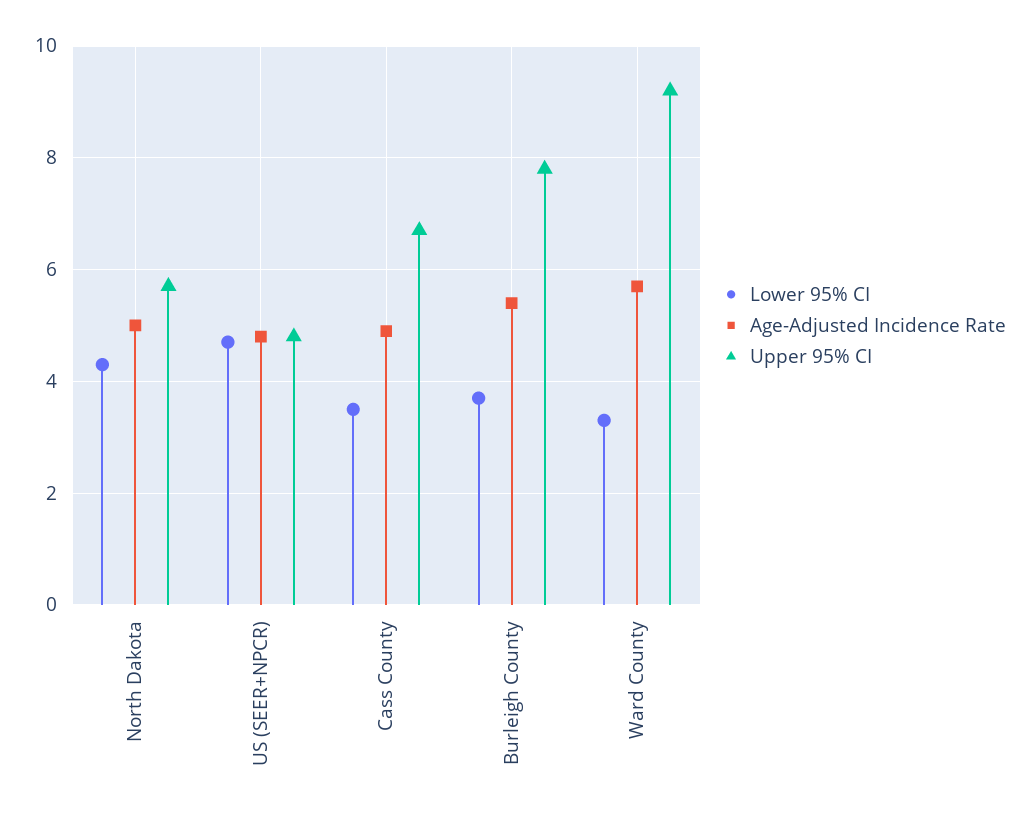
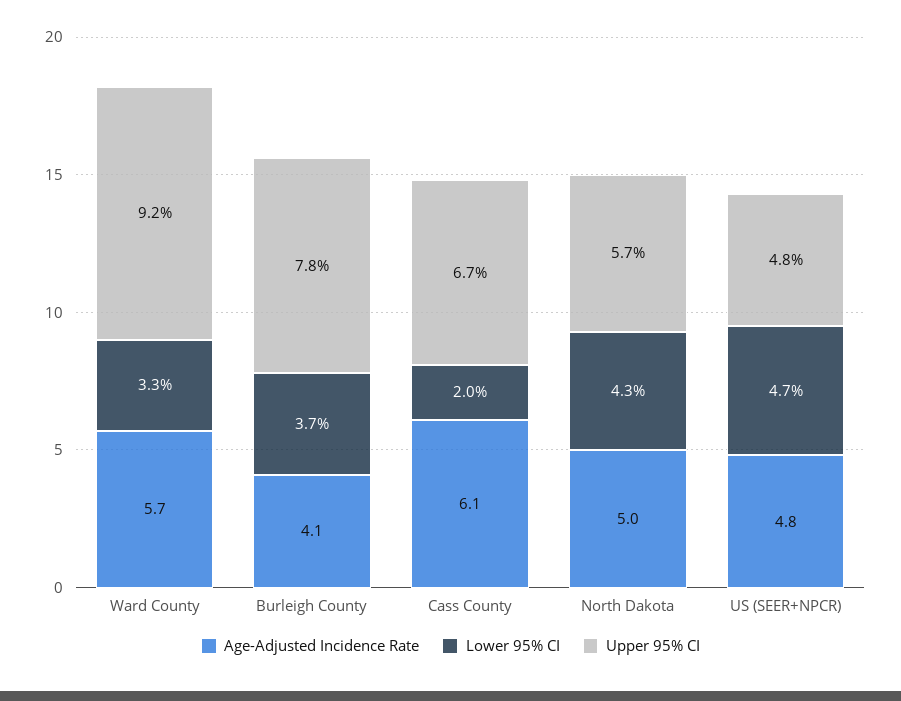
  {
    "Lower 95% CI": {
      "North Dakota": 4.3,
      "US (SEER+NPCR)": 4.7,
-     "Cass County": 3.5,
+     "Cass County": 2,
      "Burleigh County": 3.7,
      "Ward County": 3.3
    },
    "Age-Adjusted Incidence Rate": {
      "North Dakota": 5,
      "US (SEER+NPCR)": 4.8,
-     "Cass County": 5,
+     "Cass County": 6.1,
-     "Burleigh County": 5.5,
+     "Burleigh County": 4.1,
      "Ward County": 5.7
    },
    "Upper 95% CI": {
      "North Dakota": 5.7,
      "US (SEER+NPCR)": 4.8,
      "Cass County": 6.7,
      "Burleigh County": 7.8,
      "Ward County": 9.2
    }
  }

